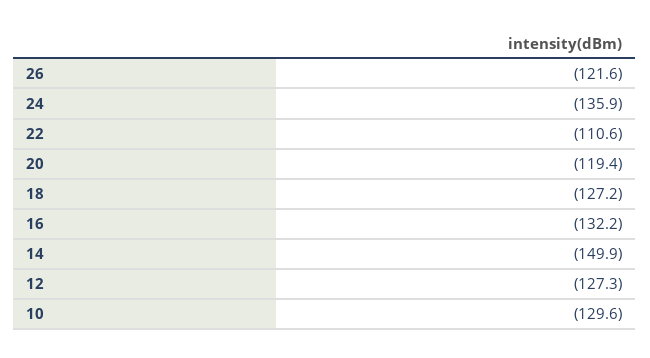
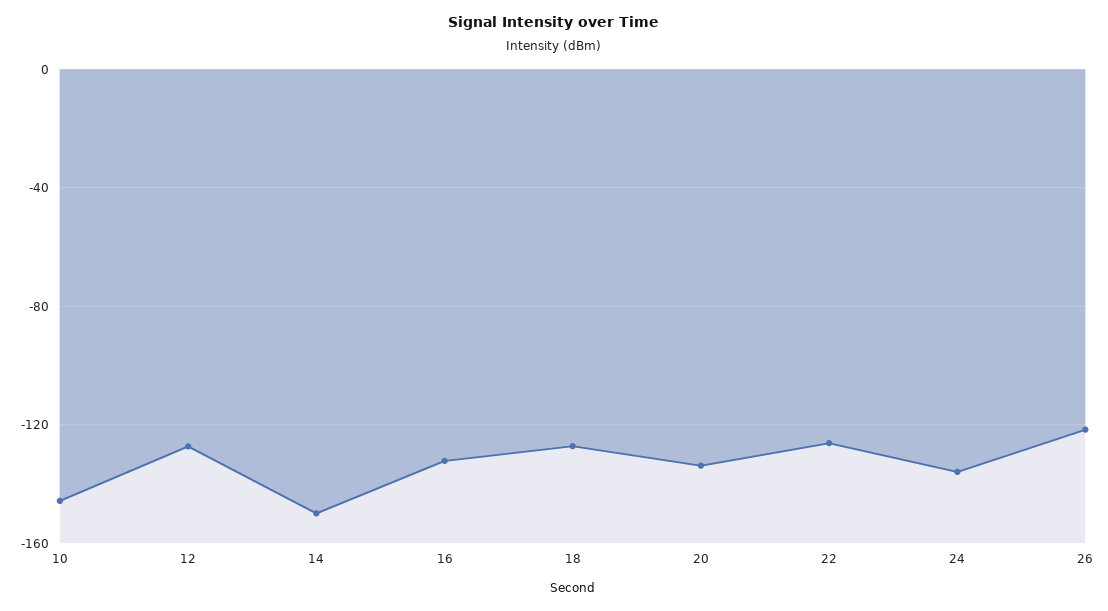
  {
    "26": -121.6,
    "24": -135.9,
-   "22": -110.6,
+   "22": -125,
-   "20": -119.4,
+   "20": -135,
    "18": -127.2,
    "16": -132.2,
    "14": -149.9,
    "12": -127.3,
-   "10": -129.6
+   "10": -145
  }

